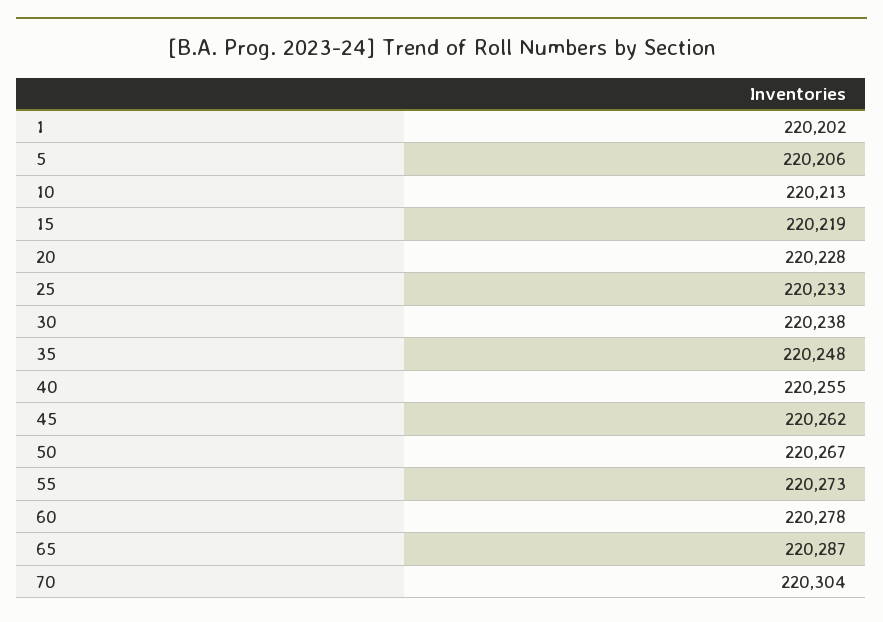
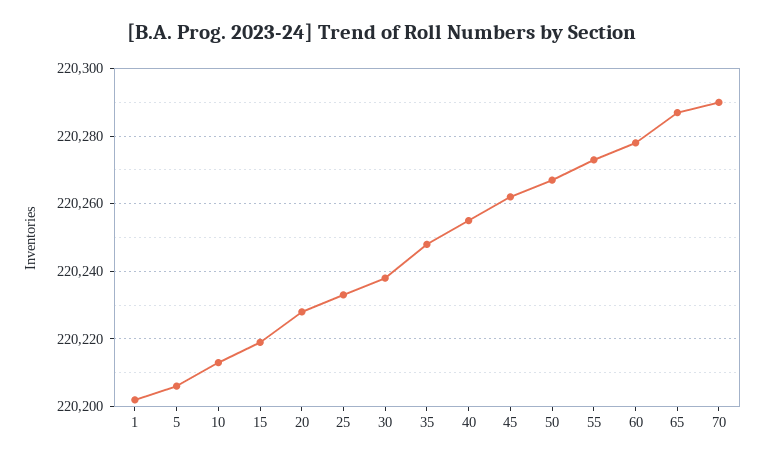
  {
    "1": 220202,
    "5": 220206,
    "10": 220213,
    "15": 220219,
    "20": 220228,
    "25": 220233,
    "30": 220238,
    "35": 220248,
    "40": 220255,
    "45": 220262,
    "50": 220267,
    "55": 220273,
    "60": 220278,
    "65": 220287,
-   "70": 220304
+   "70": 220290
  }

